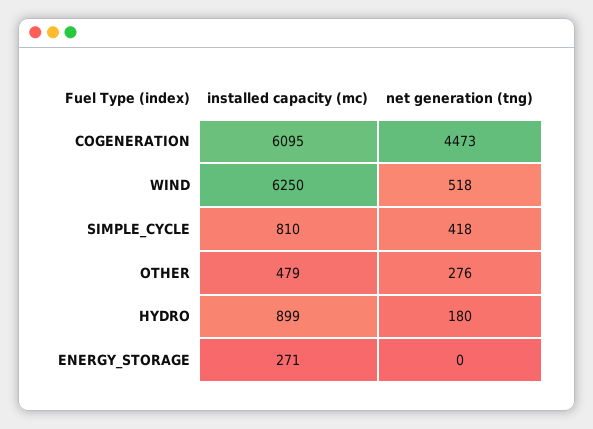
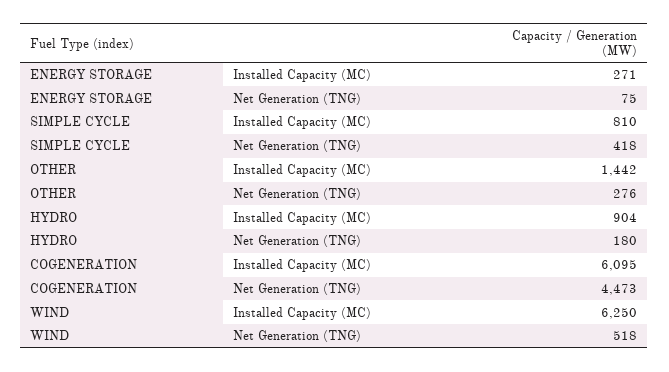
  {
    "installed capacity (mc)": {
      "COGENERATION": 6095,
      "WIND": 6250,
      "SIMPLE_CYCLE": 810,
-     "OTHER": 479,
+     "OTHER": 1442,
-     "HYDRO": 899,
+     "HYDRO": 904,
      "ENERGY_STORAGE": 271
    },
    "net generation (tng)": {
      "COGENERATION": 4473,
      "WIND": 518,
      "SIMPLE_CYCLE": 418,
      "OTHER": 276,
      "HYDRO": 180,
-     "ENERGY_STORAGE": 0
+     "ENERGY_STORAGE": 75
    }
  }

